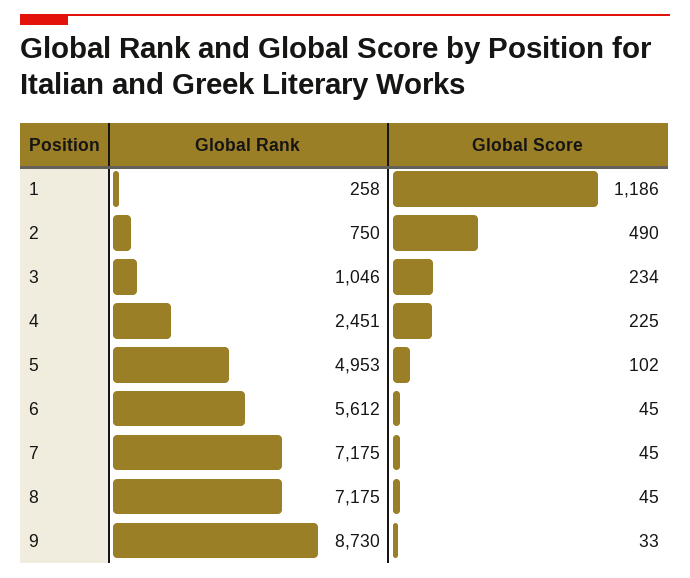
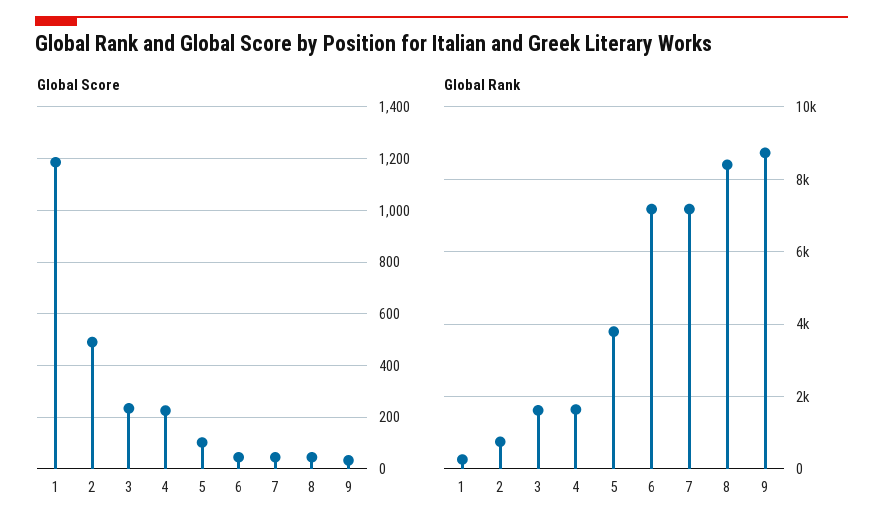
  {
    "Global Rank": {
      "1": 258,
      "2": 750,
-     "3": 1046,
+     "3": 1600,
-     "4": 2451,
+     "4": 1600,
-     "5": 4953,
+     "5": 3800,
-     "6": 5612,
+     "6": 7200,
      "7": 7175,
-     "8": 7175,
+     "8": 8400,
      "9": 8730
    },
    "Global Score": {
      "1": 1186,
      "2": 490,
      "3": 234,
      "4": 225,
      "5": 102,
      "6": 45,
      "7": 45,
      "8": 45,
      "9": 33
    }
  }

